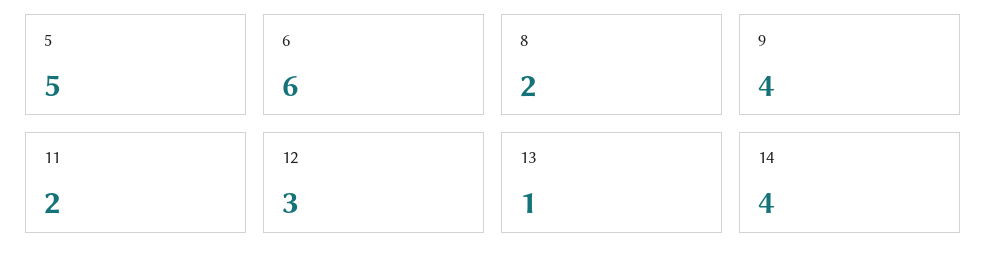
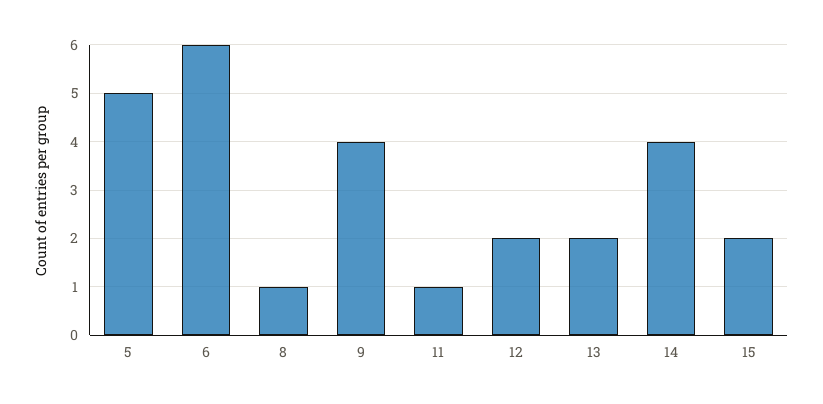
  {
    "5": 5,
    "6": 6,
-   "8": 2,
+   "8": 1,
    "9": 4,
-   "11": 2,
+   "11": 1,
-   "12": 3,
+   "12": 2,
-   "13": 1,
+   "13": 2,
-   "14": 4
+   "14": 4,
+   "15": 2
  }

